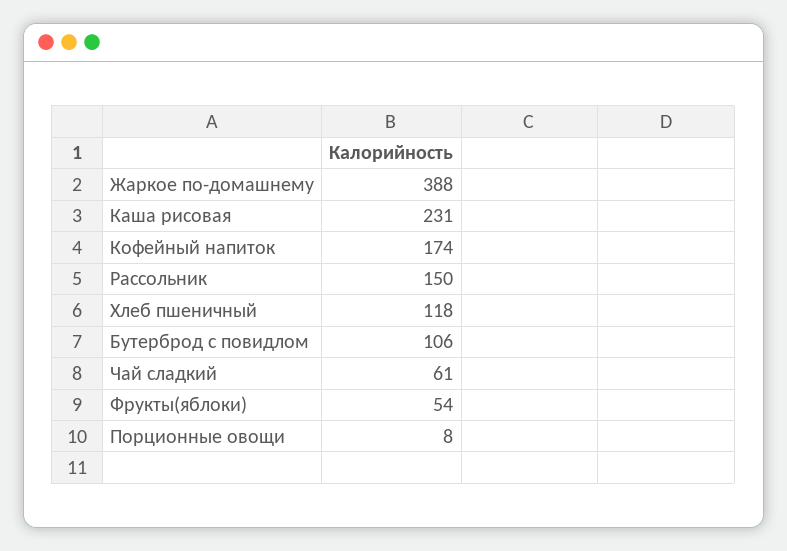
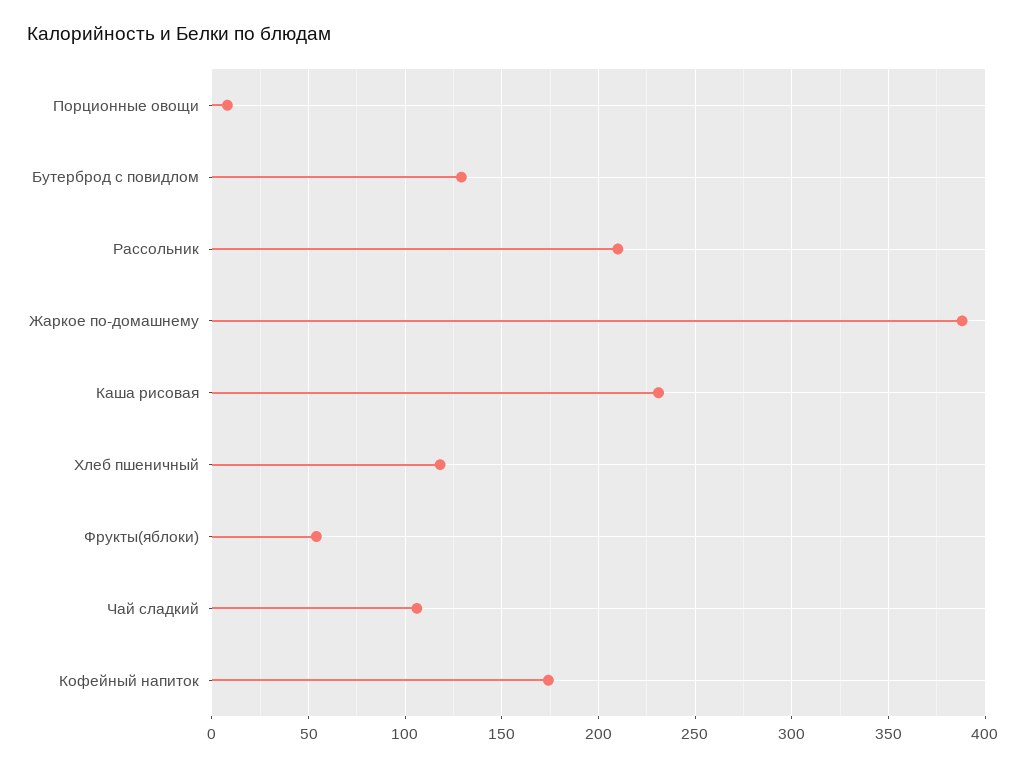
  {
    "Жаркое по-домашнему": 388,
    "Каша рисовая": 231,
    "Кофейный напиток": 174,
-   "Рассольник": 150,
+   "Рассольник": 210,
    "Хлеб пшеничный": 118,
-   "Бутерброд с повидлом": 106,
+   "Бутерброд с повидлом": 130,
-   "Чай сладкий": 61,
+   "Чай сладкий": 105,
    "Фрукты(яблоки)": 54,
    "Порционные овощи": 8
  }

